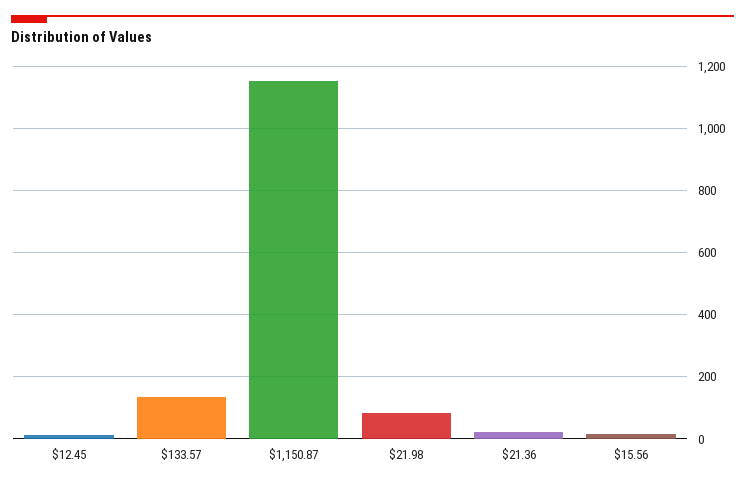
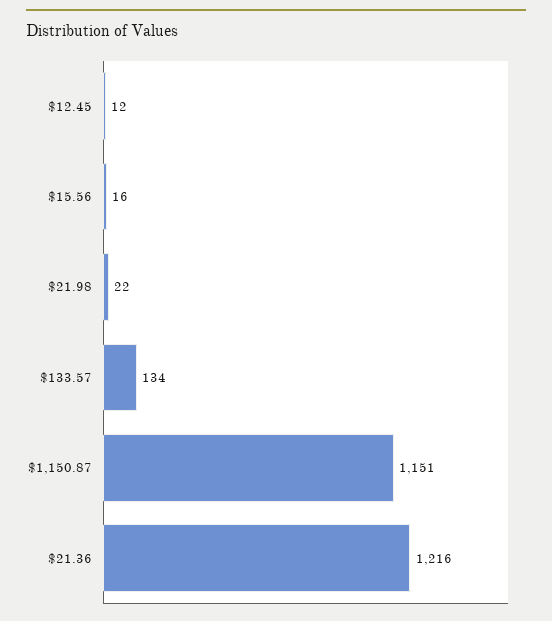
  {
    "$12.45": 12,
    "$133.57": 134,
    "$1,150.87": 1151,
-   "$21.98": 80,
+   "$21.98": 22,
-   "$21.36": 20,
+   "$21.36": 1216,
    "$15.56": 16
  }

